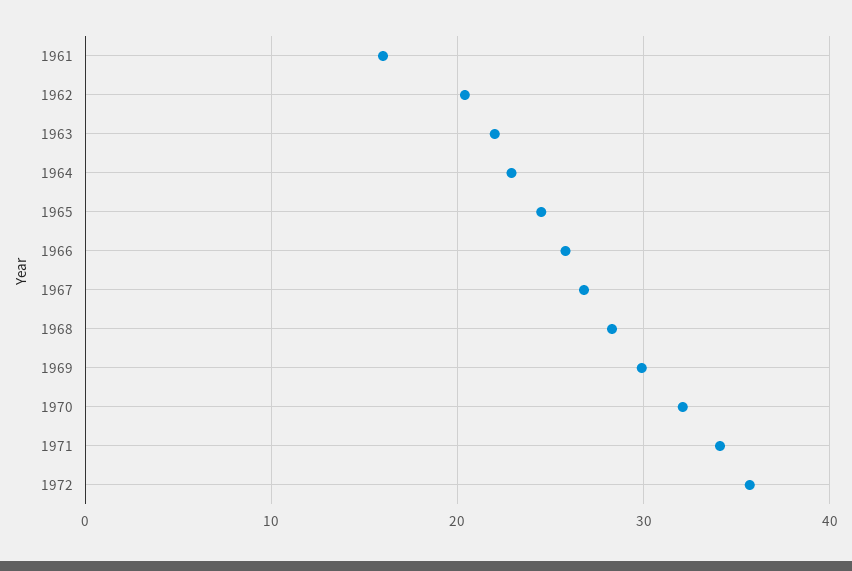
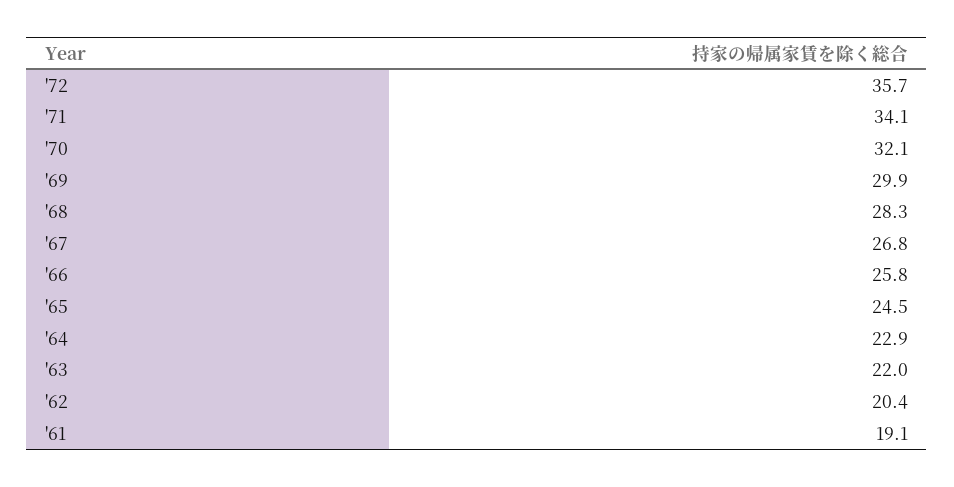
  {
-   "1961": 16,
+   "1961": 19.1,
    "1962": 20.4,
    "1963": 22,
    "1964": 22.9,
    "1965": 24.5,
    "1966": 25.8,
    "1967": 26.8,
    "1968": 28.3,
    "1969": 29.9,
    "1970": 32.1,
    "1971": 34.1,
    "1972": 35.7
  }

